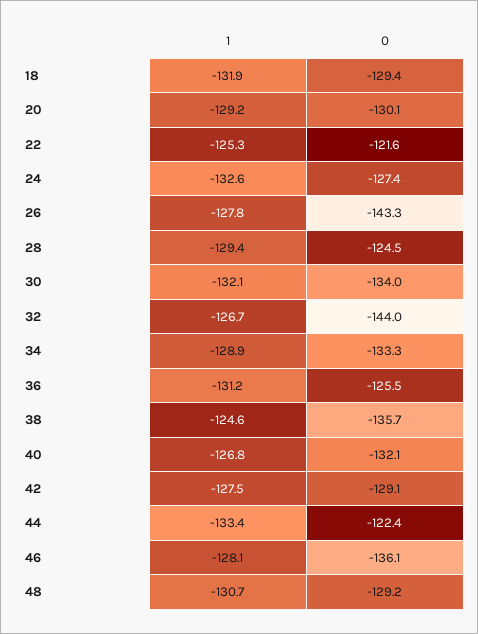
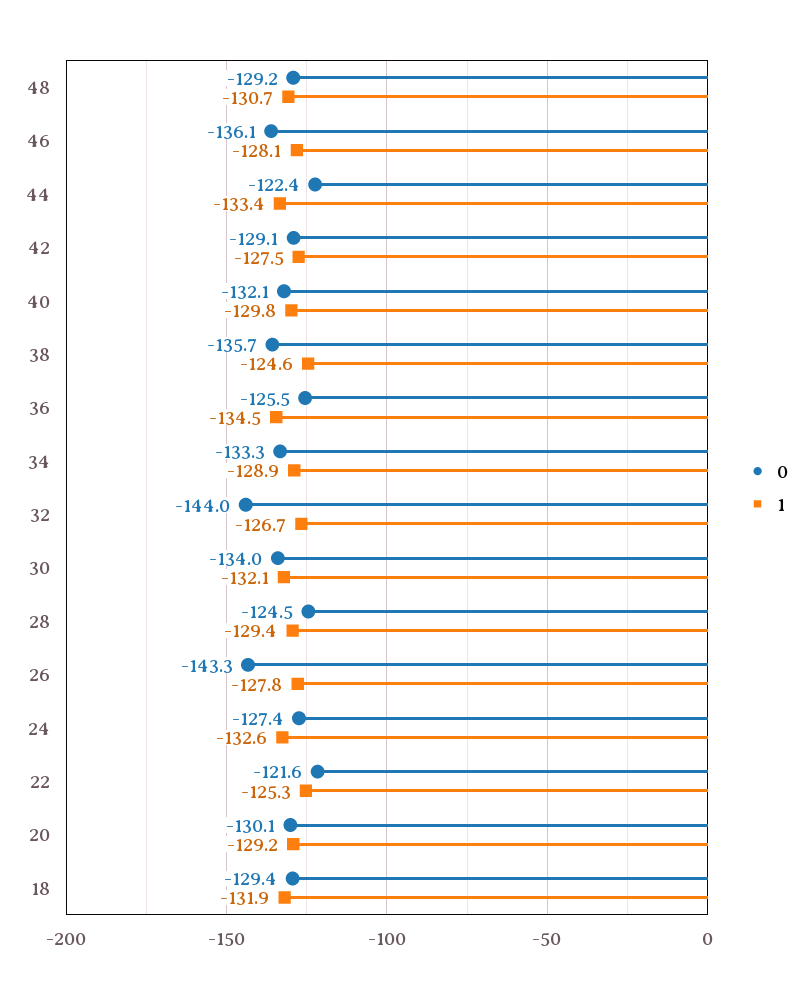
  {
    "1": {
      "18": -131.9,
      "20": -129.2,
      "22": -125.3,
      "24": -132.6,
      "26": -127.8,
      "28": -129.4,
      "30": -132.1,
      "32": -126.7,
      "34": -128.9,
-     "36": -131.2,
+     "36": -134.5,
      "38": -124.6,
-     "40": -126.8,
+     "40": -129.8,
      "42": -127.5,
      "44": -133.4,
      "46": -128.1,
      "48": -130.7
    },
    "0": {
      "18": -129.4,
      "20": -130.1,
      "22": -121.6,
      "24": -127.4,
      "26": -143.3,
      "28": -124.5,
      "30": -134,
      "32": -144,
      "34": -133.3,
      "36": -125.5,
      "38": -135.7,
      "40": -132.1,
      "42": -129.1,
      "44": -122.4,
      "46": -136.1,
      "48": -129.2
    }
  }

